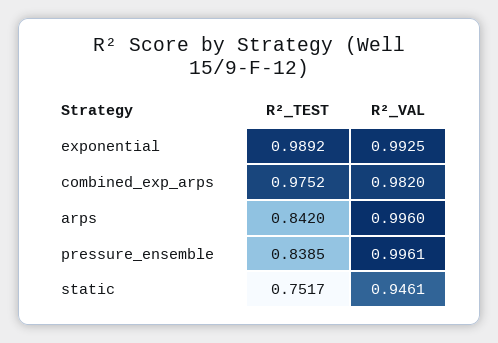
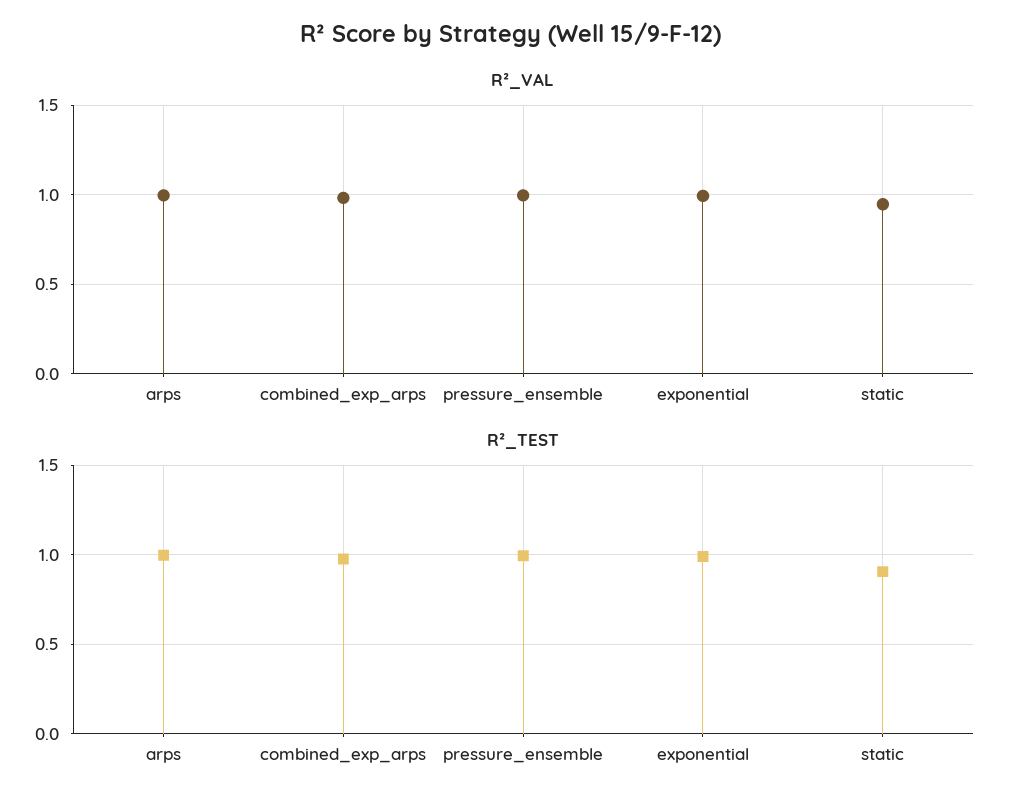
  {
    "R²_TEST": {
      "exponential": 0.9892,
      "combined_exp_arps": 0.9752,
-     "arps": 0.842,
+     "arps": 1,
-     "pressure_ensemble": 0.8385,
+     "pressure_ensemble": 1,
-     "static": 0.7517
+     "static": 0.9
    },
    "R²_VAL": {
      "exponential": 0.9925,
      "combined_exp_arps": 0.982,
      "arps": 0.996,
      "pressure_ensemble": 0.9961,
      "static": 0.9461
    }
  }

